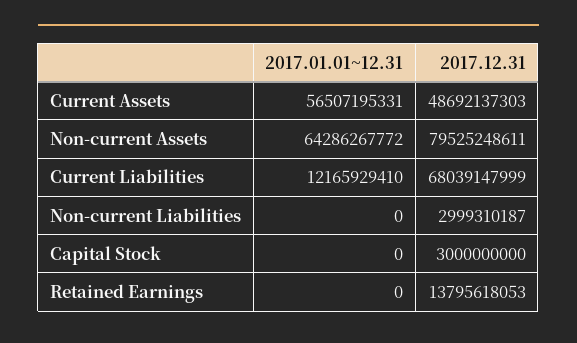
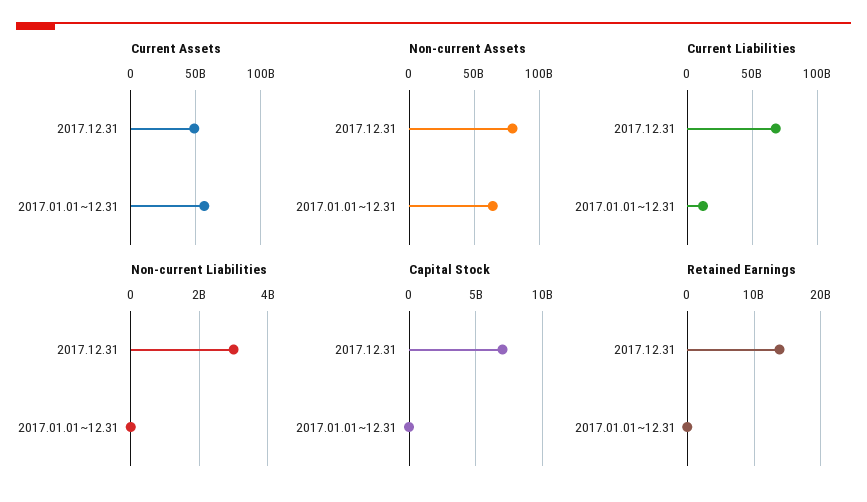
  {
    "Current Assets": {
      "2017.01.01~12.31": 56507195331,
      "2017.12.31": 48692137303
    },
    "Non-current Assets": {
      "2017.01.01~12.31": 64286267772,
      "2017.12.31": 79525248611
    },
    "Current Liabilities": {
      "2017.01.01~12.31": 12165929410,
      "2017.12.31": 68039147999
    },
    "Non-current Liabilities": {
      "2017.01.01~12.31": 0,
      "2017.12.31": 2999310187
    },
    "Capital Stock": {
      "2017.01.01~12.31": 0,
-     "2017.12.31": 3000000000
+     "2017.12.31": 7000000000
    },
    "Retained Earnings": {
      "2017.01.01~12.31": 0,
      "2017.12.31": 13795618053
    }
  }

